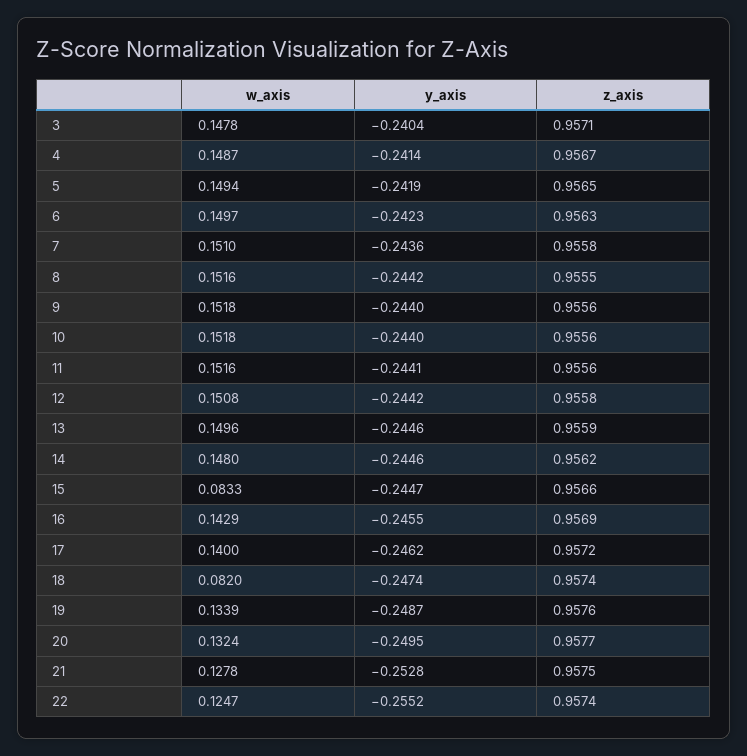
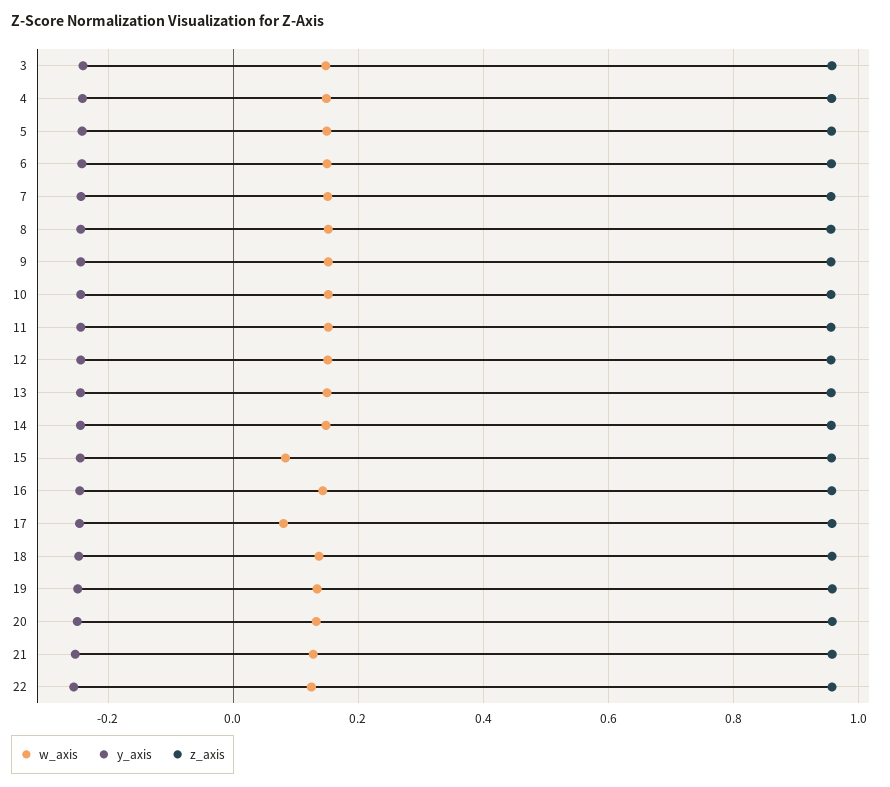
  {
    "w_axis": {
      "3": 0.1478,
      "4": 0.1487,
      "5": 0.1494,
      "6": 0.1497,
      "7": 0.151,
      "8": 0.1516,
      "9": 0.1518,
      "10": 0.1518,
      "11": 0.1516,
      "12": 0.1508,
      "13": 0.1496,
      "14": 0.148,
      "15": 0.0833,
      "16": 0.1429,
-     "17": 0.14,
+     "17": 0.08,
-     "18": 0.082,
+     "18": 0.14,
      "19": 0.1339,
      "20": 0.1324,
      "21": 0.1278,
      "22": 0.1247
    },
    "y_axis": {
      "3": -0.2404,
      "4": -0.2414,
      "5": -0.2419,
      "6": -0.2423,
      "7": -0.2436,
      "8": -0.2442,
      "9": -0.244,
      "10": -0.244,
      "11": -0.2441,
      "12": -0.2442,
      "13": -0.2446,
      "14": -0.2446,
      "15": -0.2447,
      "16": -0.2455,
      "17": -0.2462,
      "18": -0.2474,
      "19": -0.2487,
      "20": -0.2495,
      "21": -0.2528,
      "22": -0.2552
    },
    "z_axis": {
      "3": 0.9571,
      "4": 0.9567,
      "5": 0.9565,
      "6": 0.9563,
      "7": 0.9558,
      "8": 0.9555,
      "9": 0.9556,
      "10": 0.9556,
      "11": 0.9556,
      "12": 0.9558,
      "13": 0.9559,
      "14": 0.9562,
      "15": 0.9566,
      "16": 0.9569,
      "17": 0.9572,
      "18": 0.9574,
      "19": 0.9576,
      "20": 0.9577,
      "21": 0.9575,
      "22": 0.9574
    }
  }

